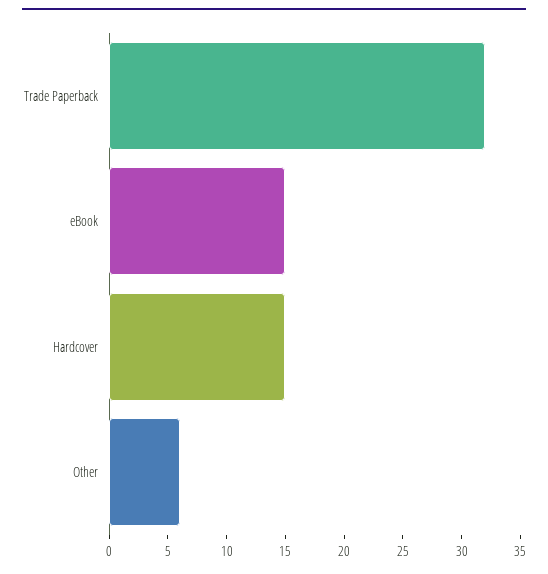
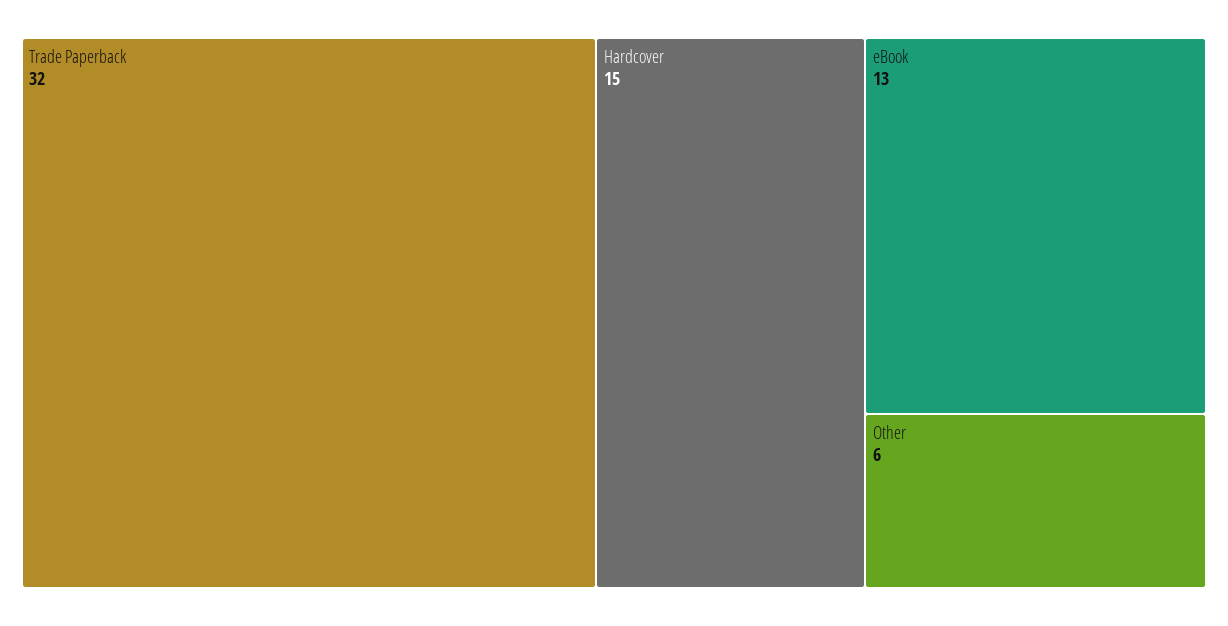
  {
    "Trade Paperback": 32,
-   "eBook": 15,
+   "eBook": 13,
    "Hardcover": 15,
    "Other": 6
  }

